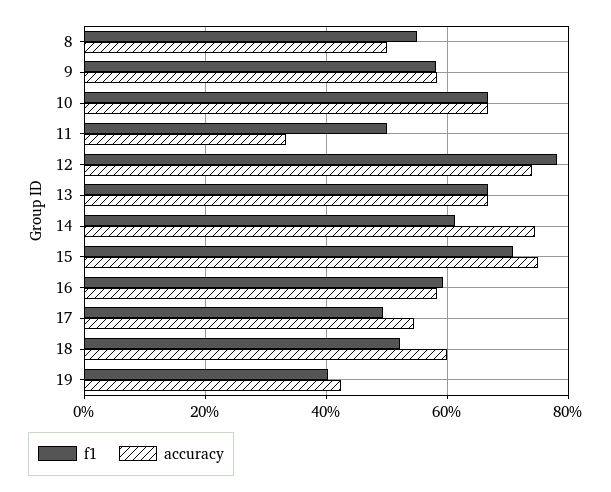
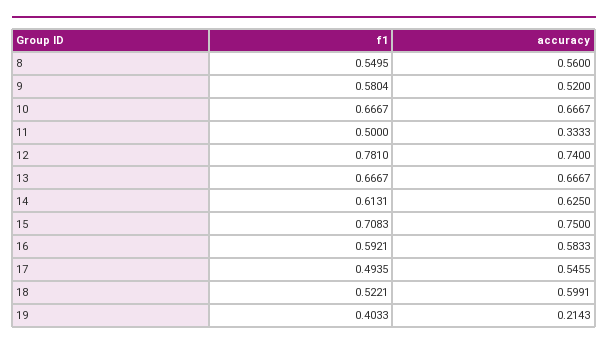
  {
    "f1": {
      "8": 0.5495,
      "9": 0.5804,
      "10": 0.6667,
      "11": 0.5,
      "12": 0.781,
      "13": 0.6667,
      "14": 0.6131,
      "15": 0.7083,
      "16": 0.5921,
      "17": 0.4935,
      "18": 0.5221,
      "19": 0.4033
    },
    "accuracy": {
-     "8": 0.5,
+     "8": 0.56,
-     "9": 0.58,
+     "9": 0.52,
      "10": 0.6667,
      "11": 0.3333,
      "12": 0.74,
      "13": 0.6667,
-     "14": 0.74,
+     "14": 0.625,
      "15": 0.75,
      "16": 0.5833,
      "17": 0.5455,
      "18": 0.5991,
-     "19": 0.42
+     "19": 0.2143
    }
  }

